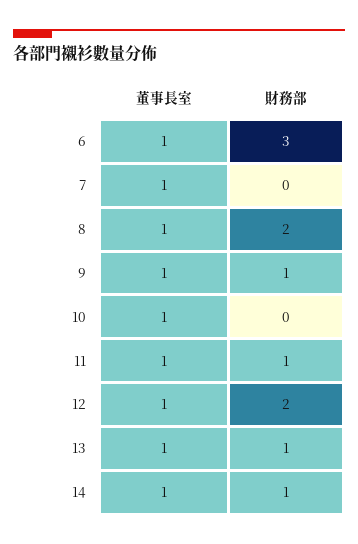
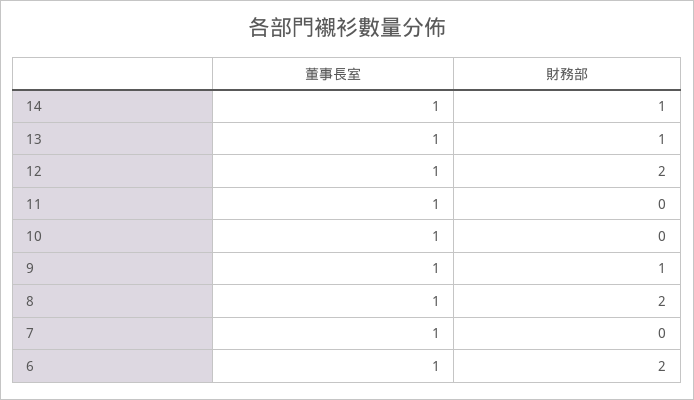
  {
    "董事長室": {
      "6": 1,
      "7": 1,
      "8": 1,
      "9": 1,
      "10": 1,
      "11": 1,
      "12": 1,
      "13": 1,
      "14": 1
    },
    "財務部": {
-     "6": 3,
+     "6": 2,
      "7": 0,
      "8": 2,
      "9": 1,
      "10": 0,
-     "11": 1,
+     "11": 0,
      "12": 2,
      "13": 1,
      "14": 1
    }
  }

